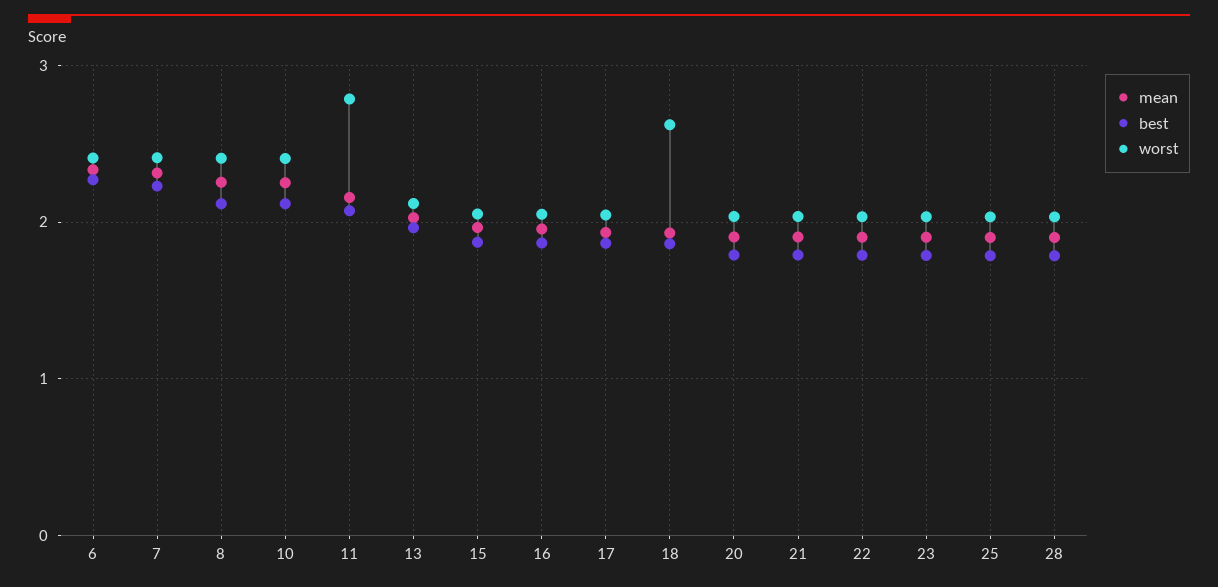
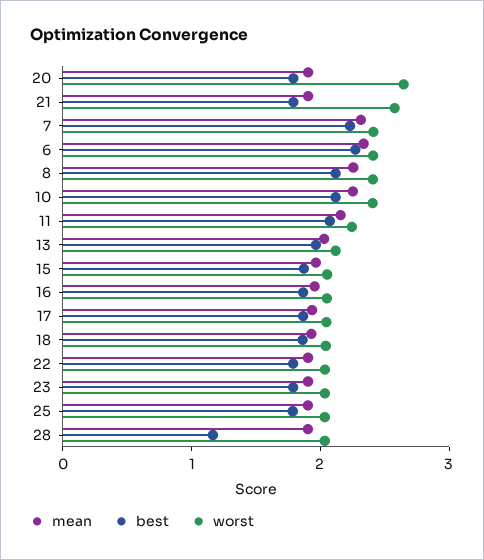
  {
    "mean": {
      "6": 2.3,
      "7": 2.3,
      "8": 2.3,
      "10": 2.3,
      "11": 2.2,
      "13": 2,
      "15": 2,
      "16": 2,
      "17": 1.9,
      "18": 1.9,
      "20": 1.9,
      "21": 1.9,
      "22": 1.9,
      "23": 1.9,
      "25": 1.9,
      "28": 1.9
    },
    "best": {
      "6": 2.3,
      "7": 2.2,
      "8": 2.1,
      "10": 2.1,
      "11": 2.1,
      "13": 2,
      "15": 1.9,
      "16": 1.9,
      "17": 1.9,
      "18": 1.9,
      "20": 1.8,
      "21": 1.8,
      "22": 1.8,
      "23": 1.8,
      "25": 1.8,
-     "28": 1.8
+     "28": 1.2
    },
    "worst": {
      "6": 2.4,
      "7": 2.4,
      "8": 2.4,
      "10": 2.4,
-     "11": 2.8,
+     "11": 2.2,
      "13": 2.1,
      "15": 2.1,
      "16": 2.1,
      "17": 2,
-     "18": 2.6,
+     "18": 2,
-     "20": 2,
+     "20": 2.6,
-     "21": 2,
+     "21": 2.6,
      "22": 2,
      "23": 2,
      "25": 2,
      "28": 2
    }
  }

